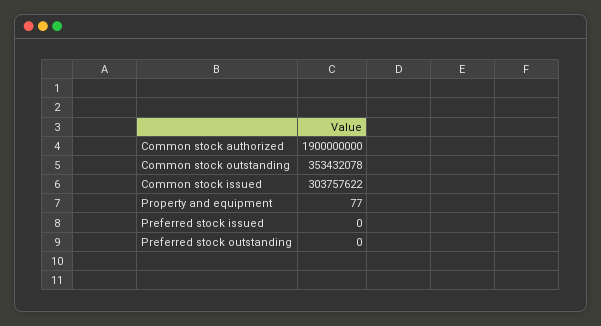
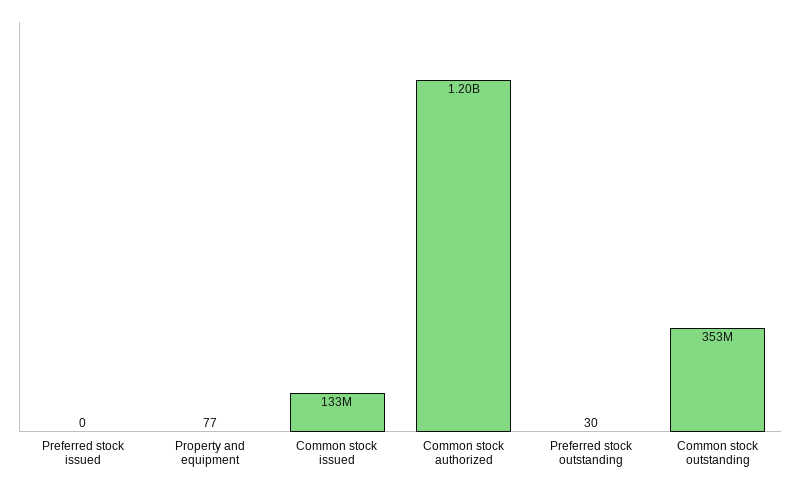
  {
-   "Common stock authorized": 1900000000,
+   "Common stock authorized": 1200000000,
    "Common stock outstanding": 353432078,
-   "Common stock issued": 303757622,
+   "Common stock issued": 133000000,
    "Property and equipment": 77,
    "Preferred stock issued": 0,
-   "Preferred stock outstanding": 0
+   "Preferred stock outstanding": 30
  }

